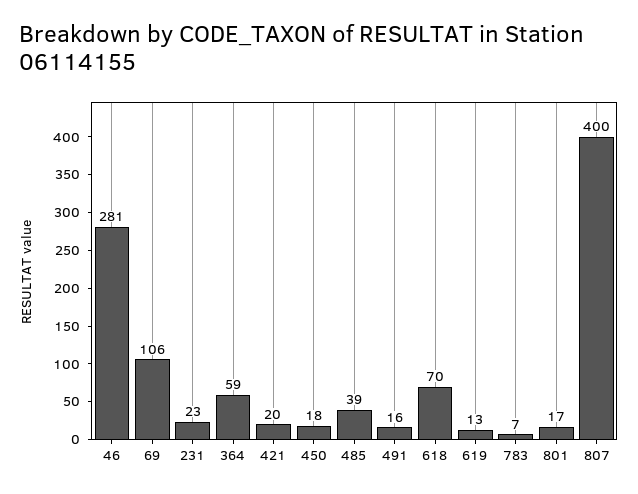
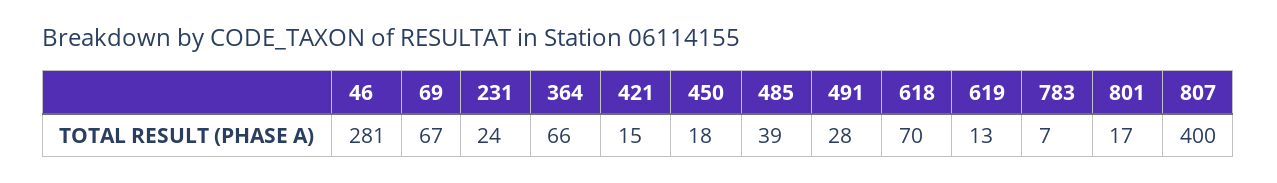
  {
    "46": 281,
-   "69": 106,
+   "69": 67,
-   "231": 23,
+   "231": 24,
-   "364": 59,
+   "364": 66,
-   "421": 20,
+   "421": 15,
    "450": 18,
    "485": 39,
-   "491": 16,
+   "491": 28,
    "618": 70,
    "619": 13,
    "783": 7,
    "801": 17,
    "807": 400
  }

